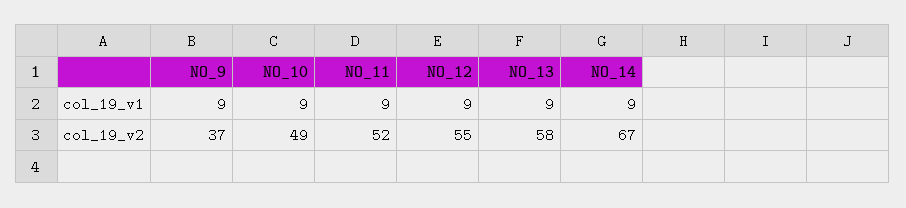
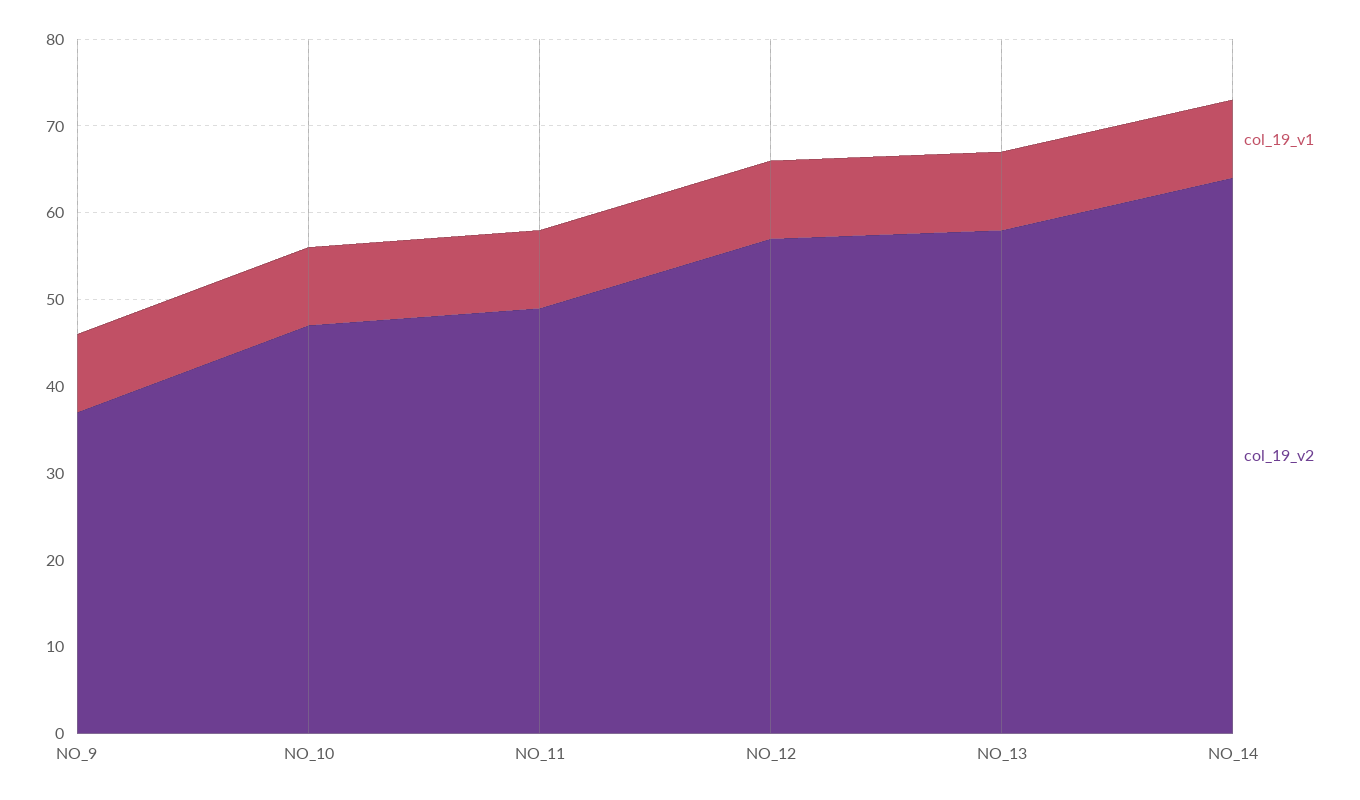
  {
    "col_19_v1": {
      "NO_9": 9,
      "NO_10": 9,
      "NO_11": 9,
      "NO_12": 9,
      "NO_13": 9,
      "NO_14": 9
    },
    "col_19_v2": {
      "NO_9": 37,
-     "NO_10": 49,
+     "NO_10": 47,
-     "NO_11": 52,
+     "NO_11": 49,
-     "NO_12": 55,
+     "NO_12": 57,
      "NO_13": 58,
-     "NO_14": 67
+     "NO_14": 64
    }
  }

